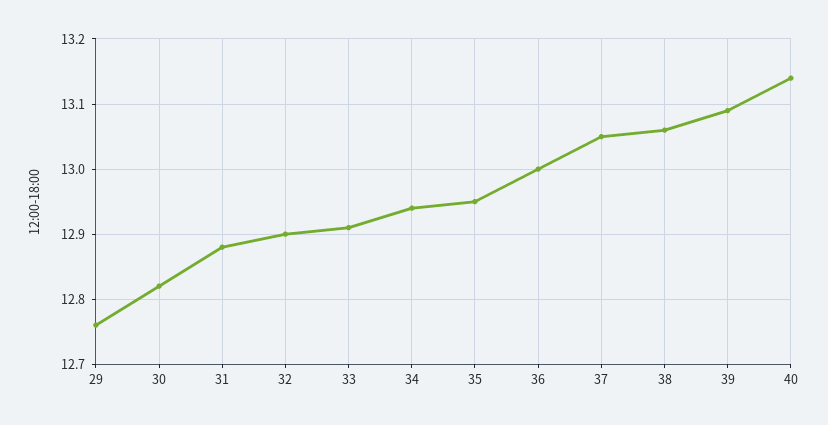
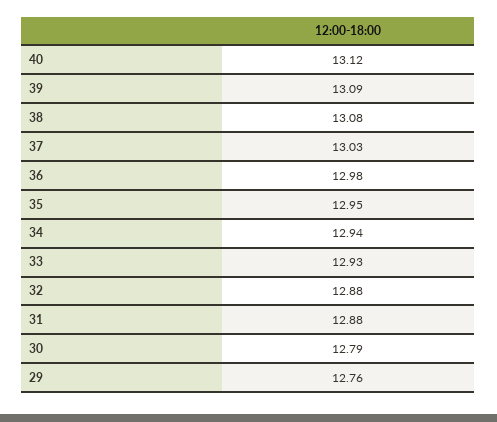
  {
    "29": 12.76,
-   "30": 12.82,
+   "30": 12.79,
    "31": 12.88,
-   "32": 12.9,
+   "32": 12.88,
-   "33": 12.91,
+   "33": 12.93,
    "34": 12.94,
    "35": 12.95,
-   "36": 13,
+   "36": 12.98,
-   "37": 13.05,
+   "37": 13.03,
-   "38": 13.06,
+   "38": 13.08,
    "39": 13.09,
-   "40": 13.14
+   "40": 13.12
  }

